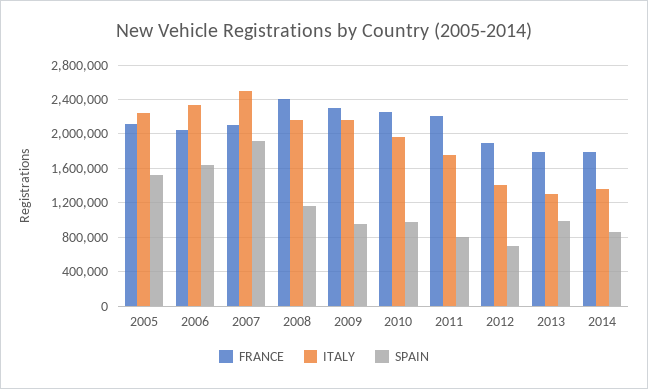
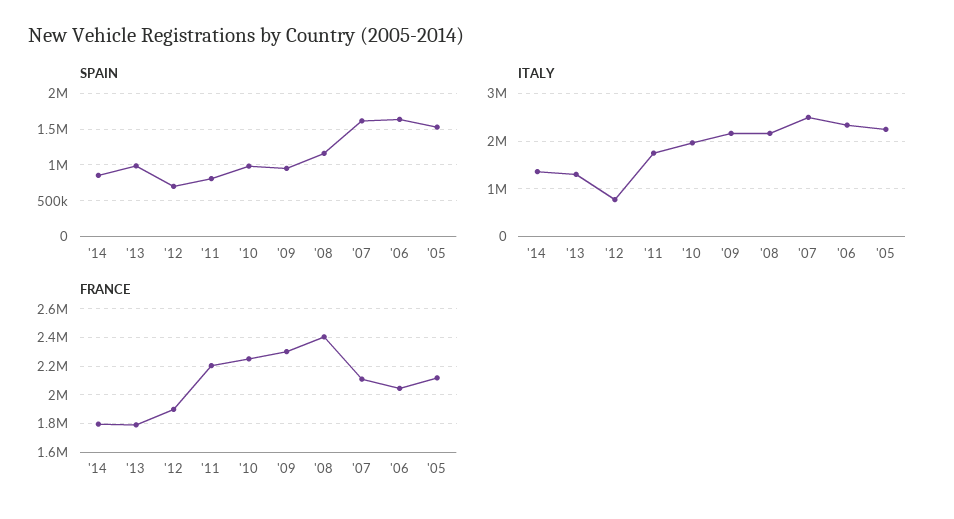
  {
    "FRANCE": {
      "2005": 2100000,
      "2006": 2050000,
      "2007": 2100000,
      "2008": 2400000,
      "2009": 2300000,
      "2010": 2250000,
      "2011": 2200000,
      "2012": 1900000,
      "2013": 1800000,
      "2014": 1800000
    },
    "ITALY": {
      "2005": 2200000,
      "2006": 2300000,
      "2007": 2500000,
      "2008": 2200000,
      "2009": 2200000,
      "2010": 2000000,
      "2011": 1700000,
-     "2012": 1400000,
+     "2012": 800000,
      "2013": 1300000,
      "2014": 1400000
    },
    "SPAIN": {
      "2005": 1500000,
      "2006": 1600000,
-     "2007": 1900000,
+     "2007": 1600000,
      "2008": 1200000,
      "2009": 1000000,
      "2010": 1000000,
      "2011": 800000,
      "2012": 700000,
      "2013": 1000000,
      "2014": 900000
    }
  }

